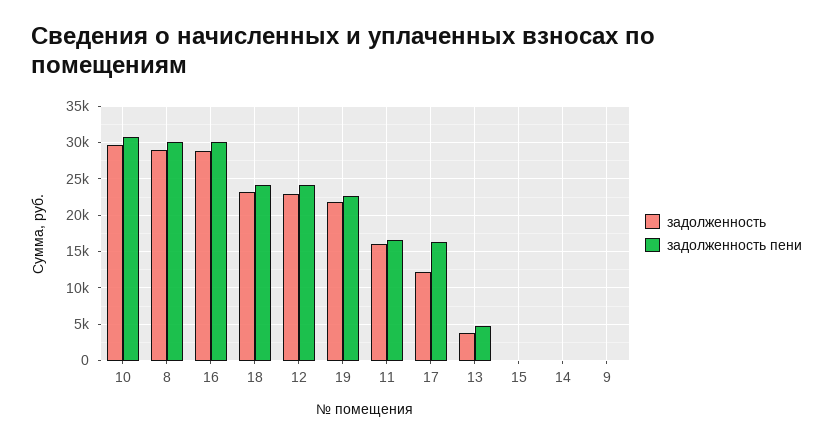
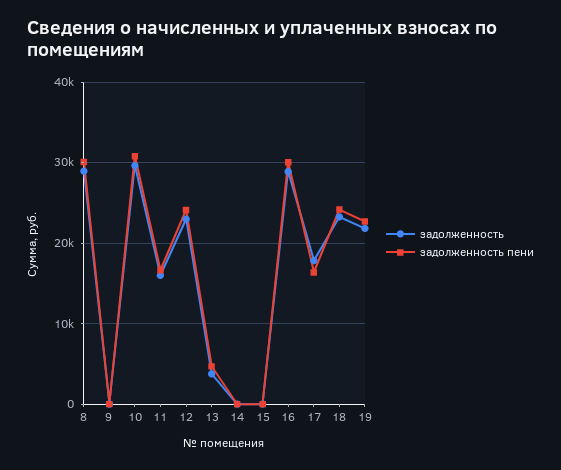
  {
    "задолженность": {
      "10": 30000,
      "8": 29000,
      "16": 29000,
      "18": 23000,
      "12": 23000,
      "19": 22000,
      "11": 16000,
-     "17": 12000,
+     "17": 18000,
      "13": 4000,
      "15": 0,
      "14": 0,
      "9": 0
    },
    "задолженность пени": {
      "10": 31000,
      "8": 30000,
      "16": 30000,
      "18": 24000,
      "12": 24000,
      "19": 23000,
      "11": 17000,
      "17": 16000,
      "13": 5000,
      "15": 0,
      "14": 0,
      "9": 0
    }
  }

